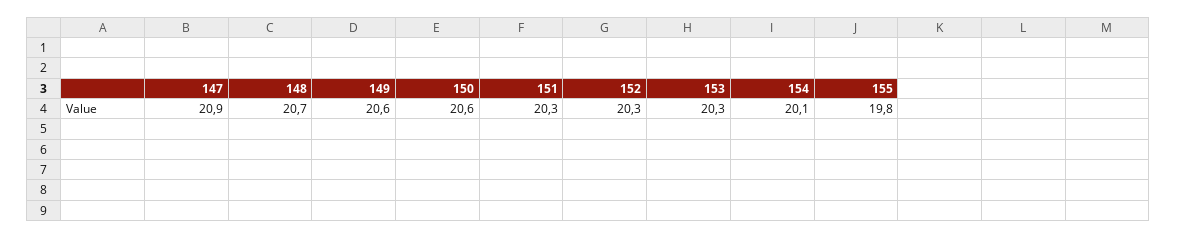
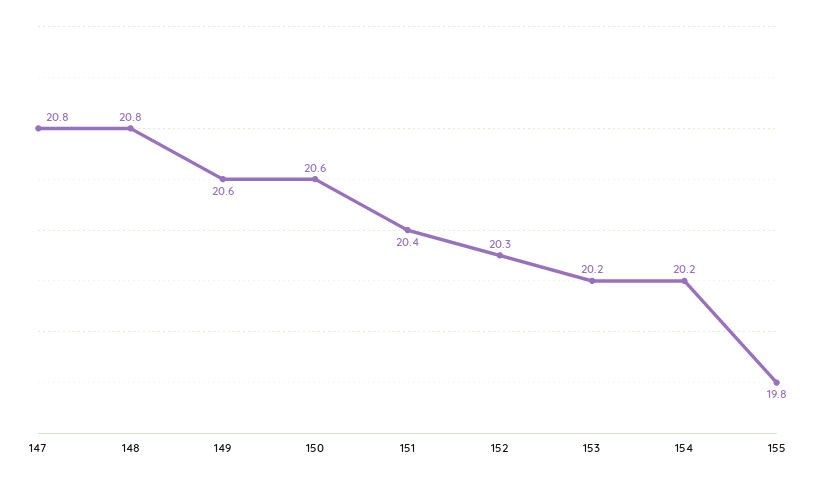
  {
-   "147": 20.9,
+   "147": 20.8,
-   "148": 20.7,
+   "148": 20.8,
    "149": 20.6,
    "150": 20.6,
-   "151": 20.3,
+   "151": 20.4,
    "152": 20.3,
-   "153": 20.3,
+   "153": 20.2,
-   "154": 20.1,
+   "154": 20.2,
    "155": 19.8
  }

